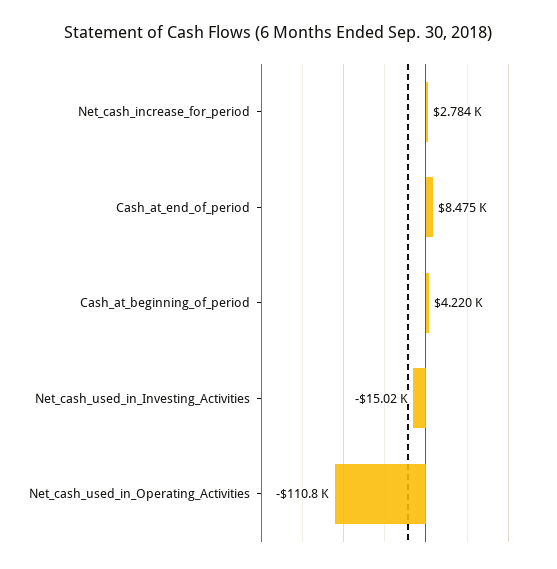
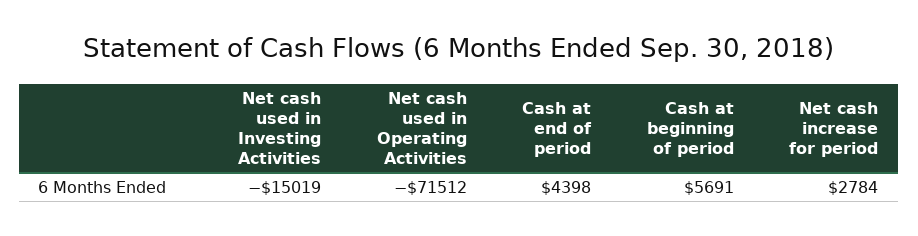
  {
    "Net_cash_increase_for_period": 2784,
-   "Cash_at_end_of_period": 8475,
+   "Cash_at_end_of_period": 4398,
-   "Cash_at_beginning_of_period": 4220,
+   "Cash_at_beginning_of_period": 5691,
    "Net_cash_used_in_Investing_Activities": -15019,
-   "Net_cash_used_in_Operating_Activities": -110800
+   "Net_cash_used_in_Operating_Activities": -71512
  }

